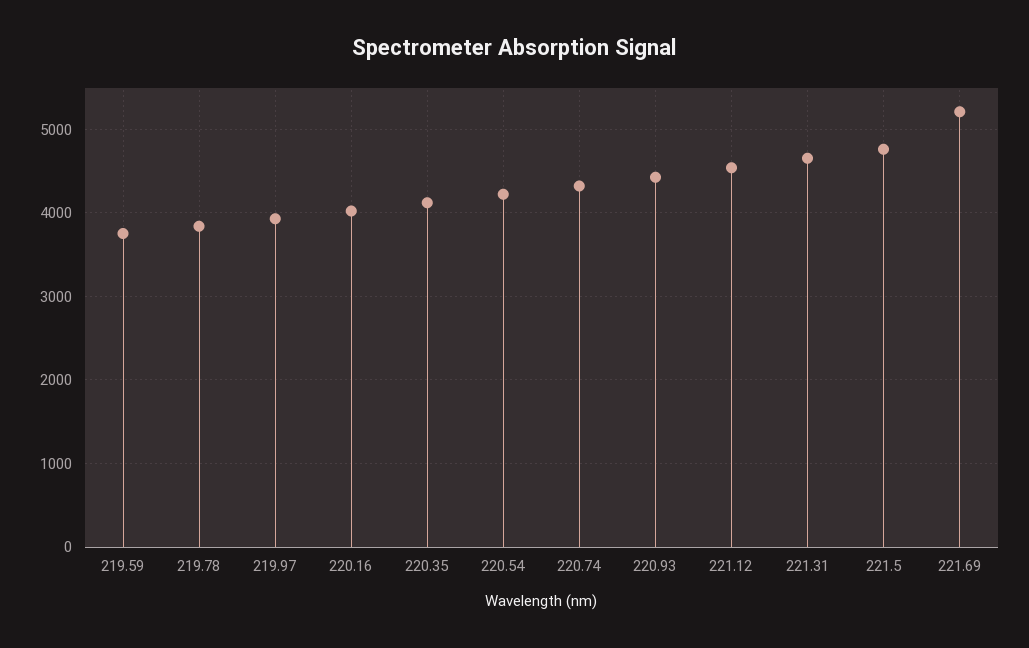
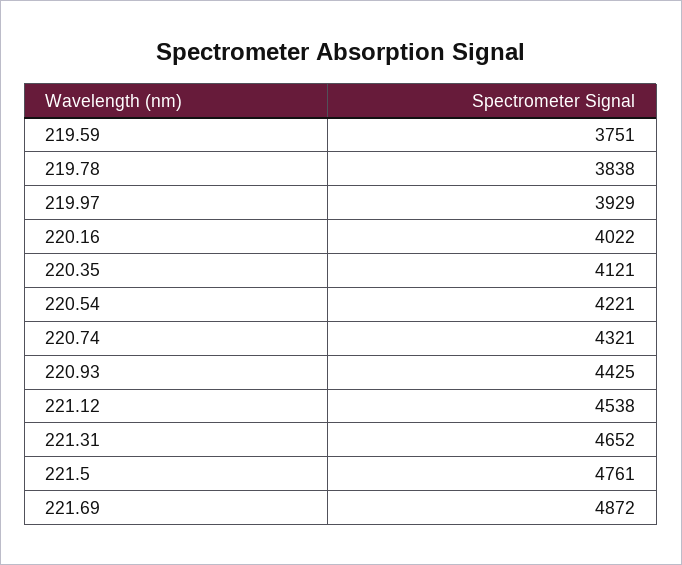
  {
    "219.59": 3751,
    "219.78": 3838,
    "219.97": 3929,
    "220.16": 4022,
    "220.35": 4121,
    "220.54": 4221,
    "220.74": 4321,
    "220.93": 4425,
    "221.12": 4538,
    "221.31": 4652,
    "221.5": 4761,
-   "221.69": 5200
+   "221.69": 4872
  }

